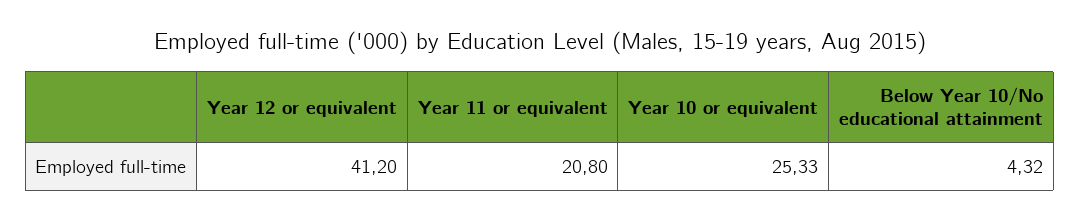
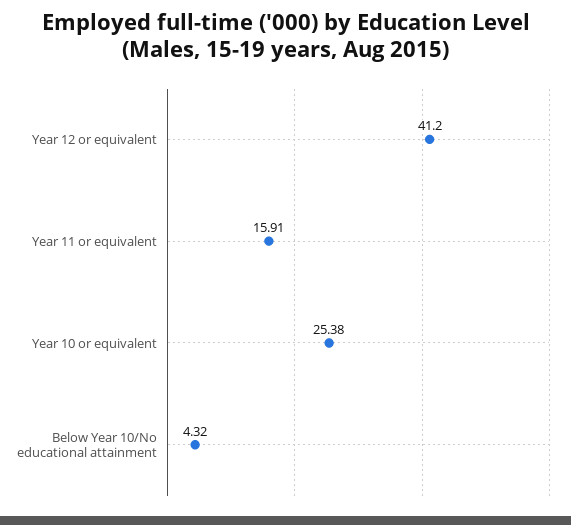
  {
    "Year 12 or equivalent": 41.2,
-   "Year 11 or equivalent": 20.8,
+   "Year 11 or equivalent": 15.91,
-   "Year 10 or equivalent": 25.33,
+   "Year 10 or equivalent": 25.38,
    "Below Year 10/No educational attainment": 4.32
  }

